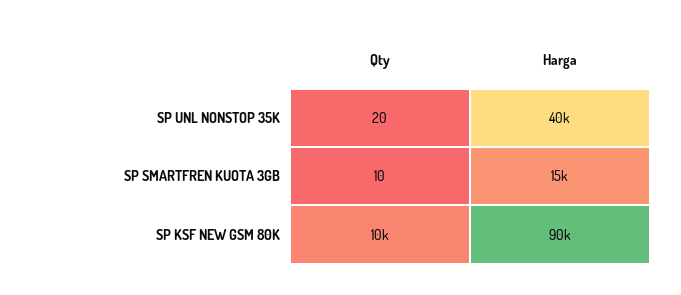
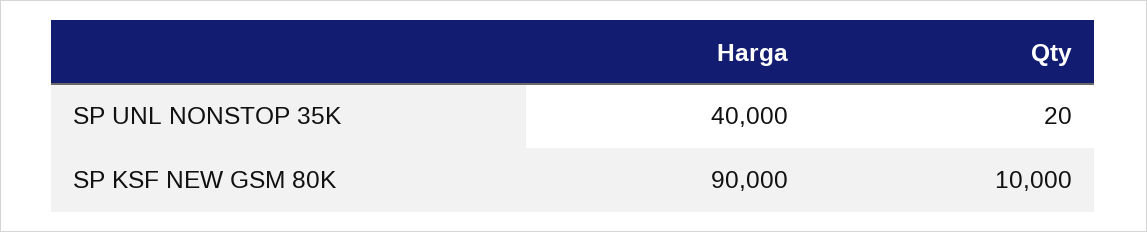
  {
    "Qty": {
      "SP UNL NONSTOP 35K": 20,
-     "SP SMARTFREN KUOTA 3GB": 10,
      "SP KSF NEW GSM 80K": 10000
    },
    "Harga": {
      "SP UNL NONSTOP 35K": 40000,
-     "SP SMARTFREN KUOTA 3GB": 15000,
      "SP KSF NEW GSM 80K": 90000
    }
  }

